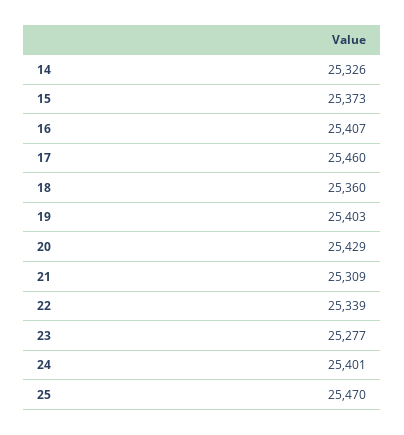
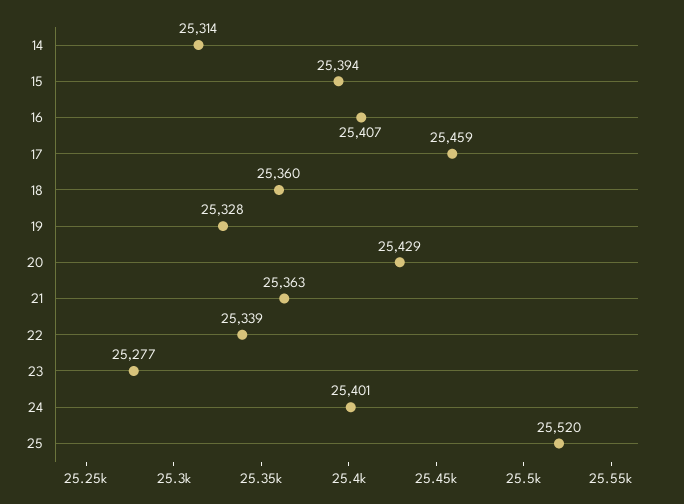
  {
-   "14": 25326,
+   "14": 25314,
-   "15": 25373,
+   "15": 25394,
    "16": 25407,
-   "17": 25460,
+   "17": 25459,
    "18": 25360,
-   "19": 25403,
+   "19": 25328,
    "20": 25429,
-   "21": 25309,
+   "21": 25363,
    "22": 25339,
    "23": 25277,
    "24": 25401,
-   "25": 25470
+   "25": 25520
  }

